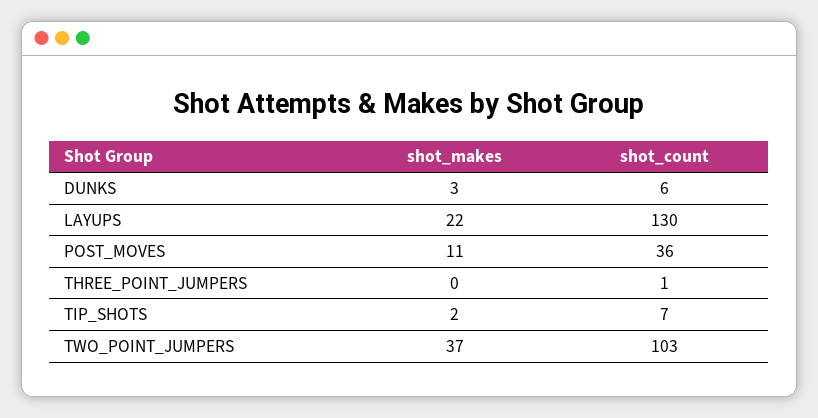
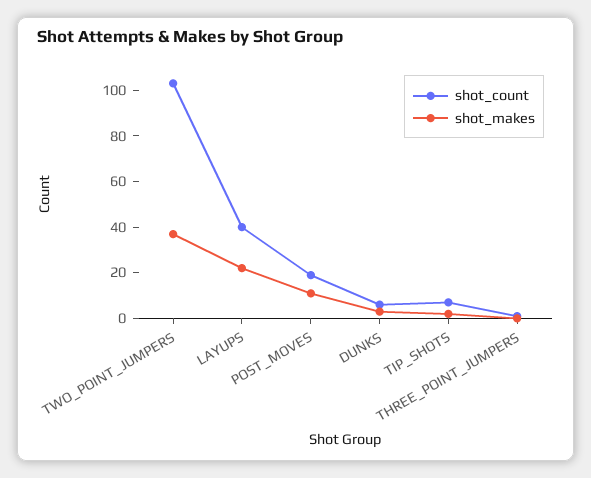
  {
    "shot_makes": {
      "DUNKS": 3,
      "LAYUPS": 22,
      "POST_MOVES": 11,
      "THREE_POINT_JUMPERS": 0,
      "TIP_SHOTS": 2,
      "TWO_POINT_JUMPERS": 37
    },
    "shot_count": {
      "DUNKS": 6,
-     "LAYUPS": 130,
+     "LAYUPS": 40,
-     "POST_MOVES": 36,
+     "POST_MOVES": 20,
      "THREE_POINT_JUMPERS": 1,
      "TIP_SHOTS": 7,
      "TWO_POINT_JUMPERS": 103
    }
  }

